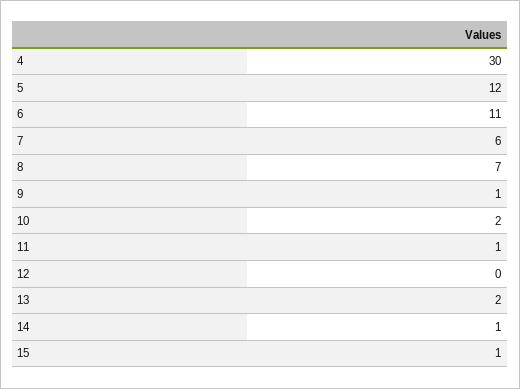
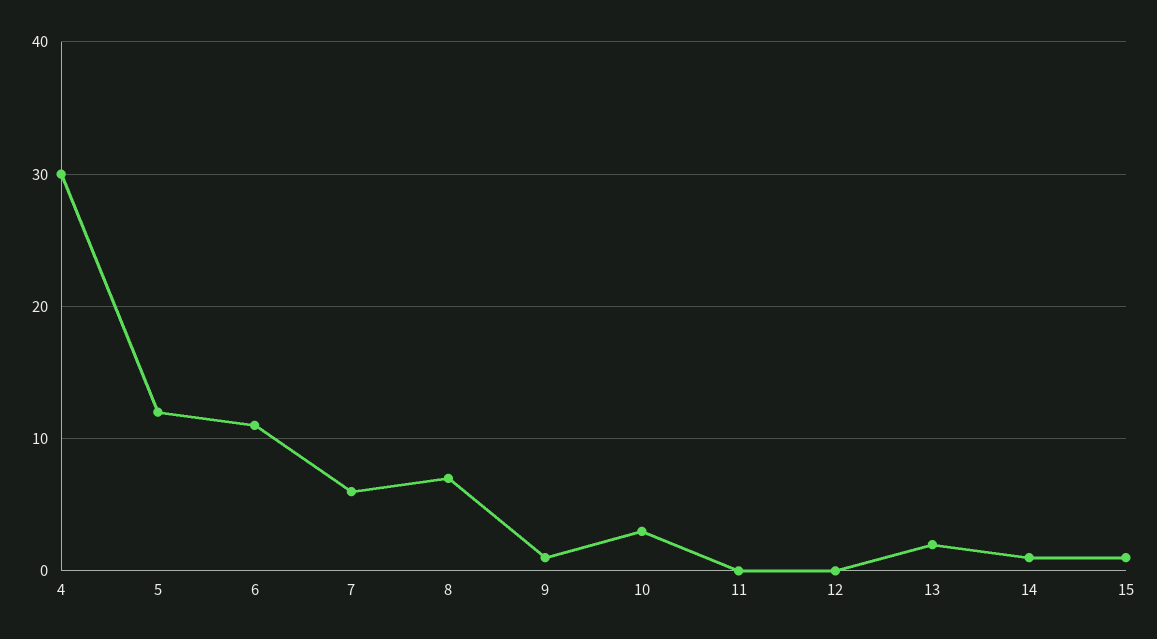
  {
    "4": 30,
    "5": 12,
    "6": 11,
    "7": 6,
    "8": 7,
    "9": 1,
-   "10": 2,
+   "10": 3,
-   "11": 1,
+   "11": 0,
    "12": 0,
    "13": 2,
    "14": 1,
    "15": 1
  }

